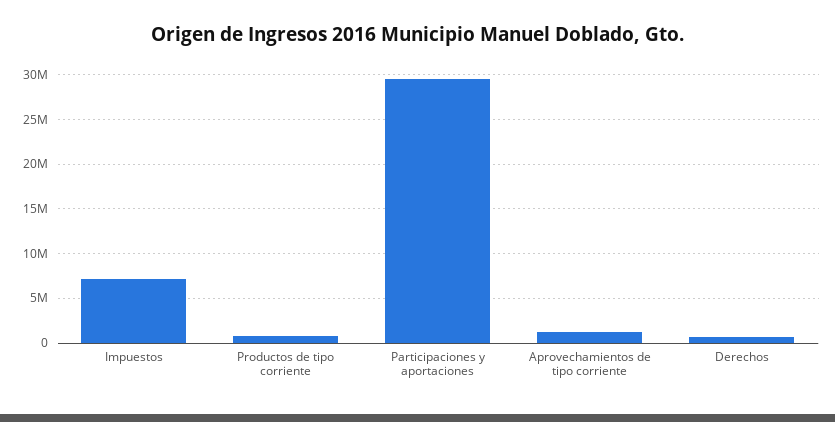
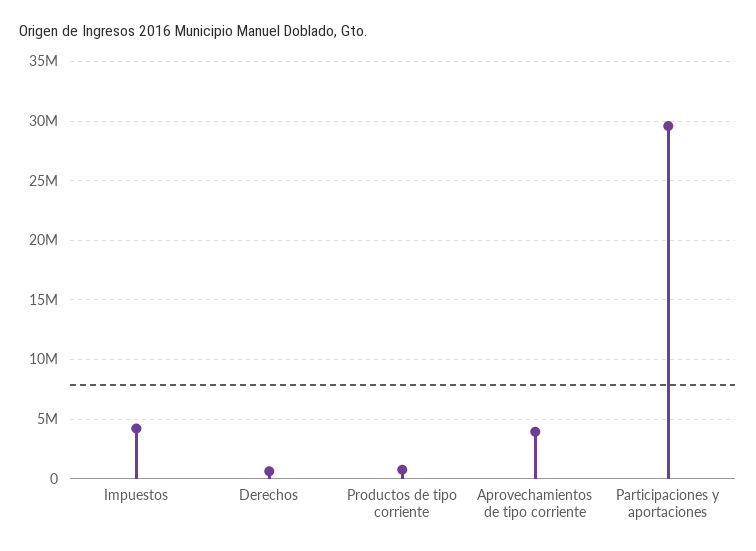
  {
-   "Impuestos": 7000000,
+   "Impuestos": 4000000,
    "Productos de tipo corriente": 1000000,
    "Participaciones y aportaciones": 30000000,
-   "Aprovechamientos de tipo corriente": 1000000,
+   "Aprovechamientos de tipo corriente": 4000000,
    "Derechos": 1000000
  }

